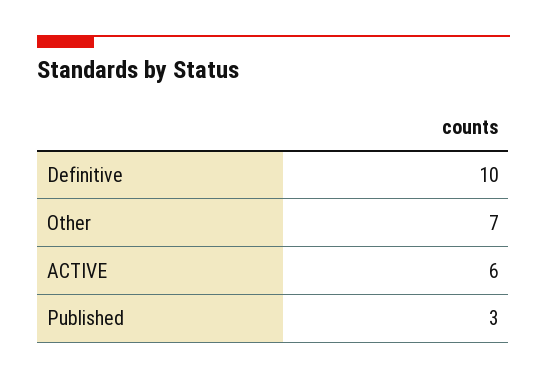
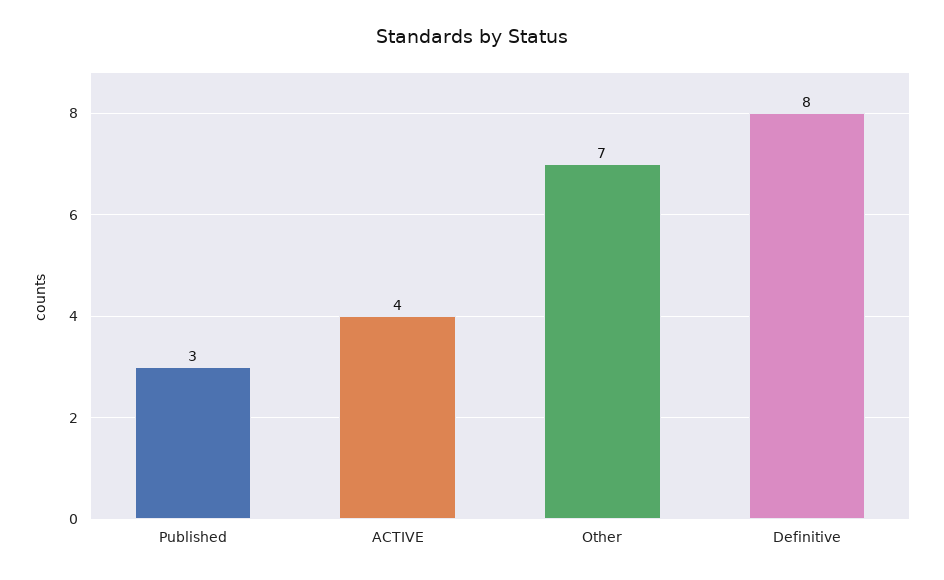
  {
-   "Definitive": 10,
+   "Definitive": 8,
    "Other": 7,
-   "ACTIVE": 6,
+   "ACTIVE": 4,
    "Published": 3
  }

